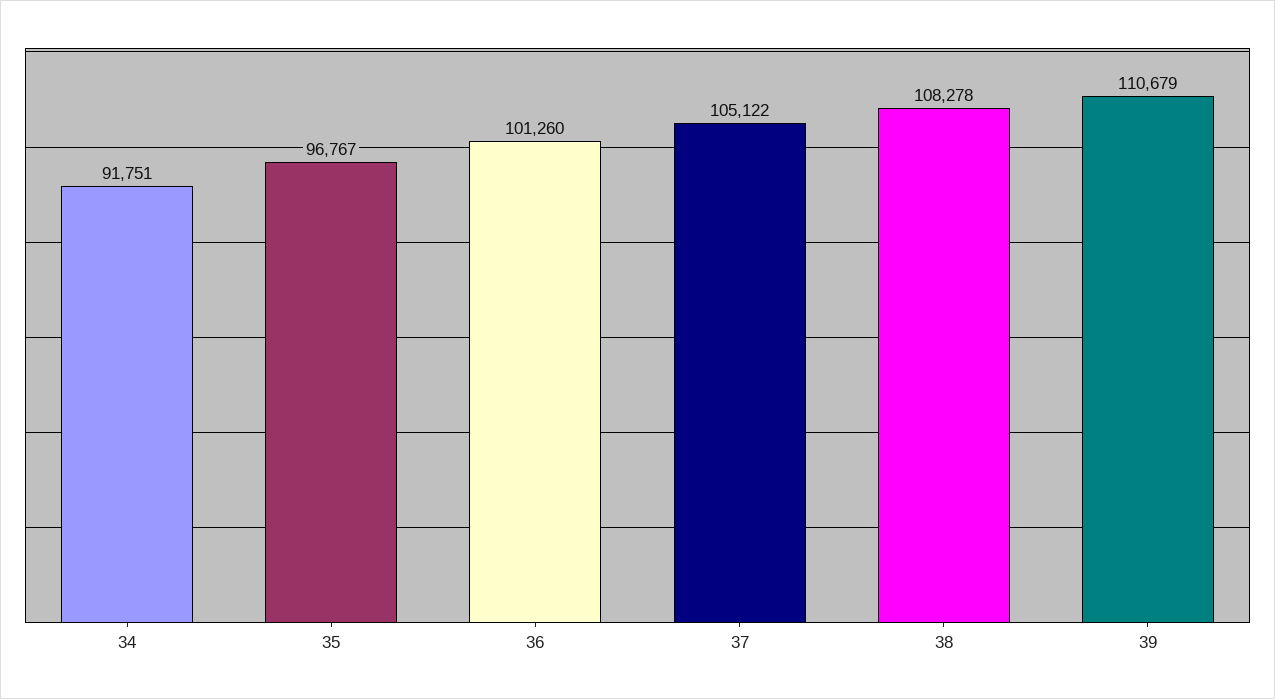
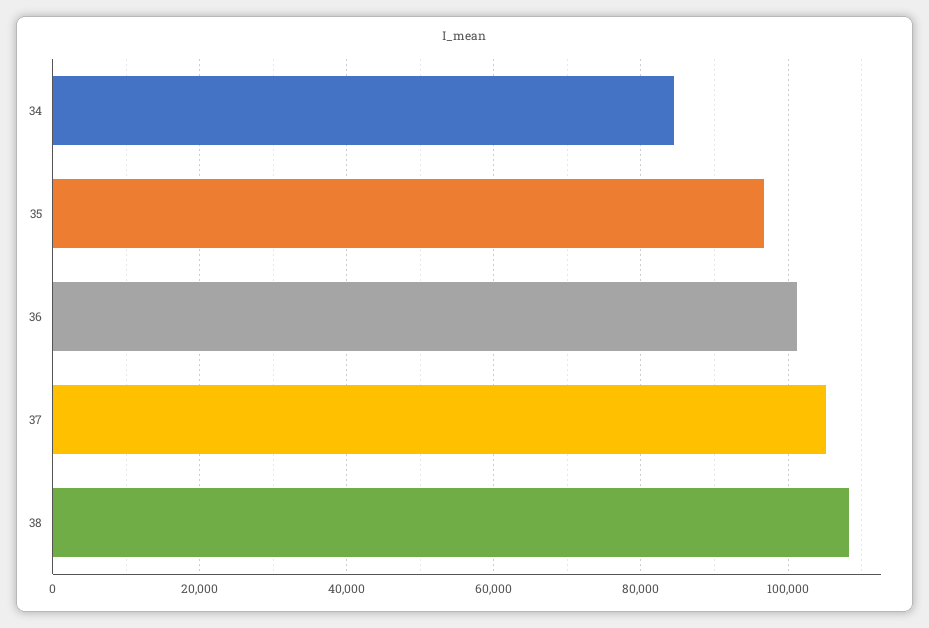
  {
-   "34": 91751,
+   "34": 84000,
    "35": 96767,
    "36": 101260,
    "37": 105122,
-   "38": 108278,
+   "38": 108278
-   "39": 110679
  }

